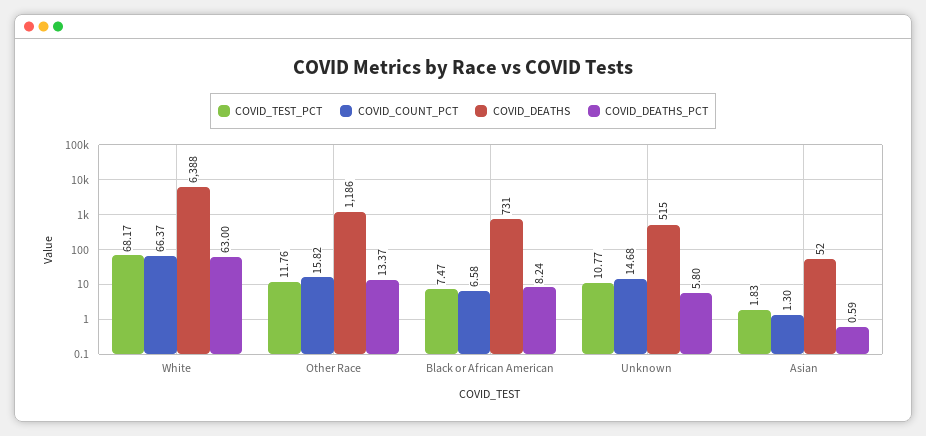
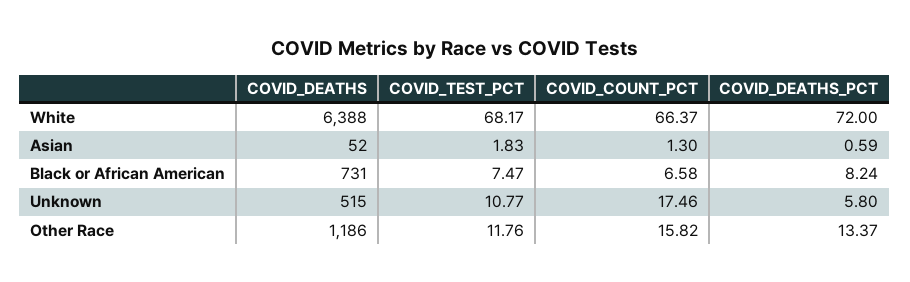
  {
    "COVID_TEST_PCT": {
      "White": 68.17,
      "Other Race": 11.76,
      "Black or African American": 7.47,
      "Unknown": 10.77,
      "Asian": 1.83
    },
    "COVID_COUNT_PCT": {
      "White": 66.37,
      "Other Race": 15.82,
      "Black or African American": 6.58,
-     "Unknown": 14.68,
+     "Unknown": 17.46,
      "Asian": 1.3
    },
    "COVID_DEATHS": {
      "White": 6388,
      "Other Race": 1186,
      "Black or African American": 731,
      "Unknown": 515,
      "Asian": 52
    },
    "COVID_DEATHS_PCT": {
-     "White": 63,
+     "White": 72,
      "Other Race": 13.37,
      "Black or African American": 8.24,
      "Unknown": 5.8,
      "Asian": 0.59
    }
  }

